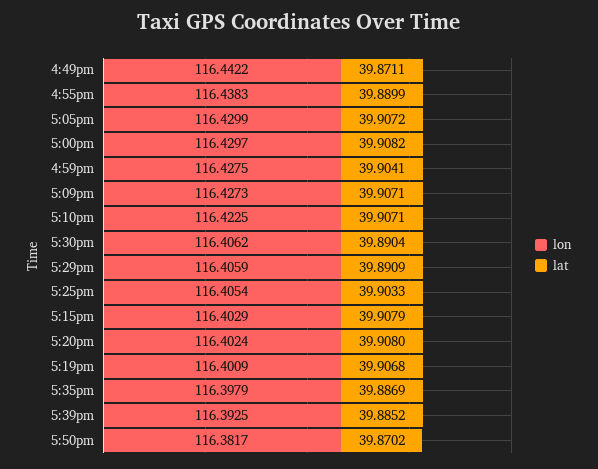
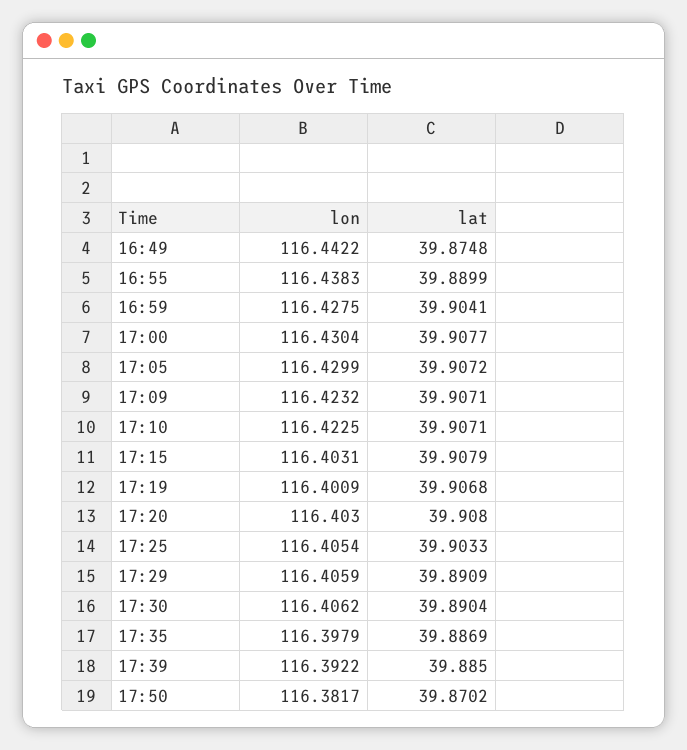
  {
    "lon": {
      "4:49pm": 116.4422,
      "4:55pm": 116.4383,
      "5:05pm": 116.4299,
-     "5:00pm": 116.4297,
+     "5:00pm": 116.4304,
      "4:59pm": 116.4275,
-     "5:09pm": 116.4273,
+     "5:09pm": 116.4232,
      "5:10pm": 116.4225,
      "5:30pm": 116.4062,
      "5:29pm": 116.4059,
      "5:25pm": 116.4054,
-     "5:15pm": 116.4029,
+     "5:15pm": 116.4031,
-     "5:20pm": 116.4024,
+     "5:20pm": 116.403,
      "5:19pm": 116.4009,
      "5:35pm": 116.3979,
-     "5:39pm": 116.3925,
+     "5:39pm": 116.3922,
      "5:50pm": 116.3817
    },
    "lat": {
-     "4:49pm": 39.8711,
+     "4:49pm": 39.8748,
      "4:55pm": 39.8899,
      "5:05pm": 39.9072,
-     "5:00pm": 39.9082,
+     "5:00pm": 39.9077,
      "4:59pm": 39.9041,
      "5:09pm": 39.9071,
      "5:10pm": 39.9071,
      "5:30pm": 39.8904,
      "5:29pm": 39.8909,
      "5:25pm": 39.9033,
      "5:15pm": 39.9079,
      "5:20pm": 39.908,
      "5:19pm": 39.9068,
      "5:35pm": 39.8869,
-     "5:39pm": 39.8852,
+     "5:39pm": 39.885,
      "5:50pm": 39.8702
    }
  }

